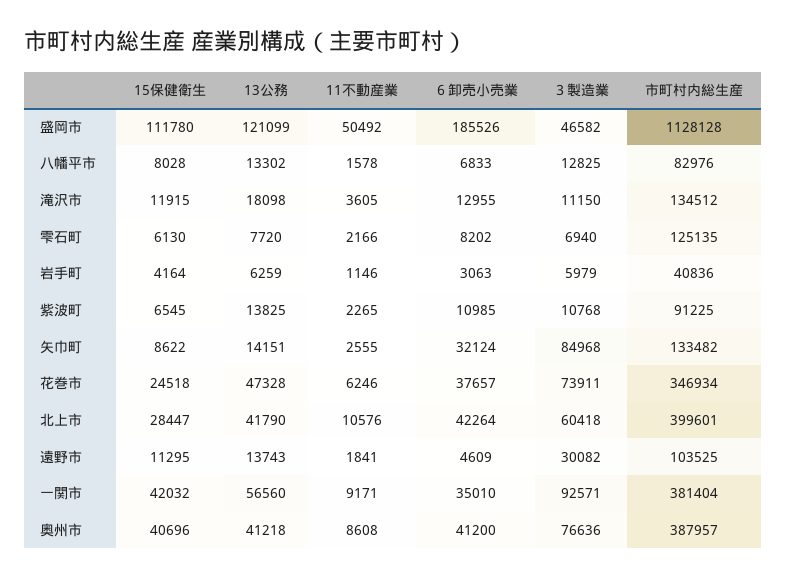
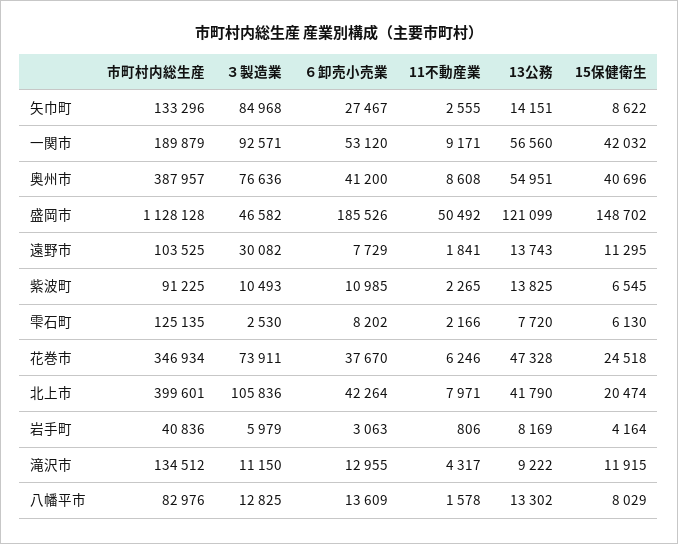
  {
    "15保健衛生": {
-     "盛岡市": 111780,
+     "盛岡市": 148702,
-     "八幡平市": 8028,
+     "八幡平市": 8029,
      "滝沢市": 11915,
      "雫石町": 6130,
      "岩手町": 4164,
      "紫波町": 6545,
      "矢巾町": 8622,
      "花巻市": 24518,
-     "北上市": 28447,
+     "北上市": 20474,
      "遠野市": 11295,
      "一関市": 42032,
      "奥州市": 40696
    },
    "13公務": {
      "盛岡市": 121099,
      "八幡平市": 13302,
-     "滝沢市": 18098,
+     "滝沢市": 9222,
      "雫石町": 7720,
-     "岩手町": 6259,
+     "岩手町": 8169,
      "紫波町": 13825,
      "矢巾町": 14151,
      "花巻市": 47328,
      "北上市": 41790,
      "遠野市": 13743,
      "一関市": 56560,
-     "奥州市": 41218
+     "奥州市": 54951
    },
    "11不動産業": {
      "盛岡市": 50492,
      "八幡平市": 1578,
-     "滝沢市": 3605,
+     "滝沢市": 4317,
      "雫石町": 2166,
-     "岩手町": 1146,
+     "岩手町": 806,
      "紫波町": 2265,
      "矢巾町": 2555,
      "花巻市": 6246,
-     "北上市": 10576,
+     "北上市": 7971,
      "遠野市": 1841,
      "一関市": 9171,
      "奥州市": 8608
    },
    "６卸売小売業": {
      "盛岡市": 185526,
-     "八幡平市": 6833,
+     "八幡平市": 13609,
      "滝沢市": 12955,
      "雫石町": 8202,
      "岩手町": 3063,
      "紫波町": 10985,
-     "矢巾町": 32124,
+     "矢巾町": 27467,
-     "花巻市": 37657,
+     "花巻市": 37670,
      "北上市": 42264,
-     "遠野市": 4609,
+     "遠野市": 7729,
-     "一関市": 35010,
+     "一関市": 53120,
      "奥州市": 41200
    },
    "３製造業": {
      "盛岡市": 46582,
      "八幡平市": 12825,
      "滝沢市": 11150,
-     "雫石町": 6940,
+     "雫石町": 2530,
      "岩手町": 5979,
-     "紫波町": 10768,
+     "紫波町": 10493,
      "矢巾町": 84968,
      "花巻市": 73911,
-     "北上市": 60418,
+     "北上市": 105836,
      "遠野市": 30082,
      "一関市": 92571,
      "奥州市": 76636
    },
    "市町村内総生産": {
      "盛岡市": 1128128,
      "八幡平市": 82976,
      "滝沢市": 134512,
      "雫石町": 125135,
      "岩手町": 40836,
      "紫波町": 91225,
-     "矢巾町": 133482,
+     "矢巾町": 133296,
      "花巻市": 346934,
      "北上市": 399601,
      "遠野市": 103525,
-     "一関市": 381404,
+     "一関市": 189879,
      "奥州市": 387957
    }
  }

